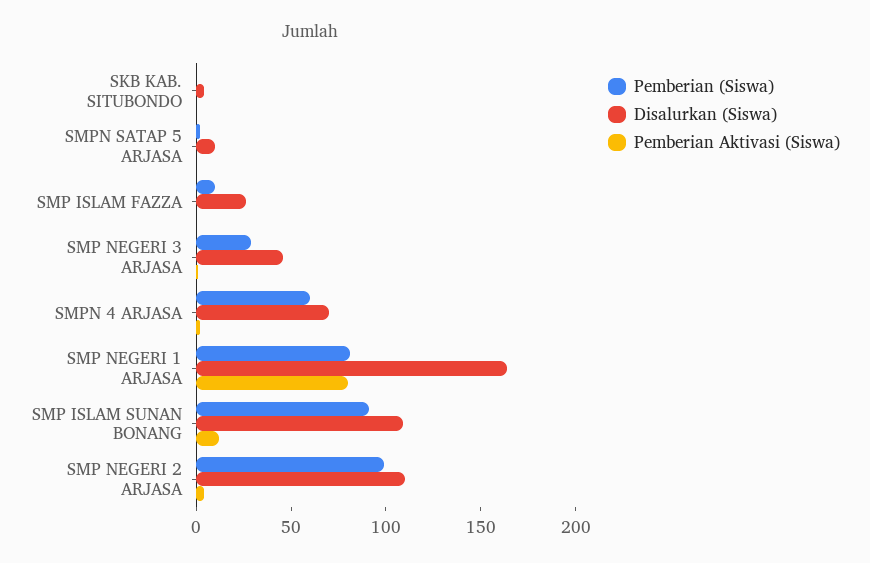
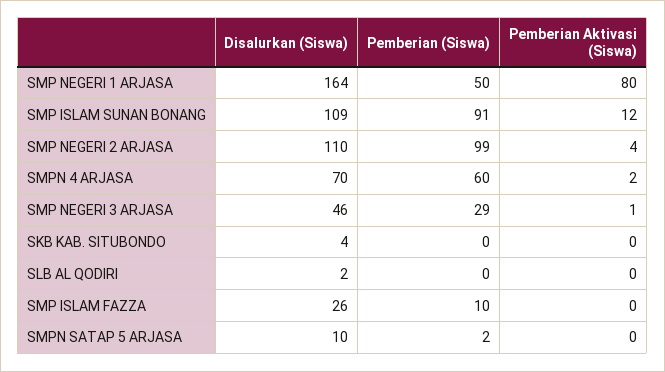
  {
    "Pemberian (Siswa)": {
      "SKB KAB. SITUBONDO": 0,
      "SMPN SATAP 5 ARJASA": 2,
      "SMP ISLAM FAZZA": 10,
      "SMP NEGERI 3 ARJASA": 29,
      "SMPN 4 ARJASA": 60,
-     "SMP NEGERI 1 ARJASA": 80,
+     "SMP NEGERI 1 ARJASA": 50,
      "SMP ISLAM SUNAN BONANG": 91,
-     "SMP NEGERI 2 ARJASA": 99
+     "SMP NEGERI 2 ARJASA": 99,
+     "SLB AL QODIRI": 0
    },
    "Disalurkan (Siswa)": {
      "SKB KAB. SITUBONDO": 4,
      "SMPN SATAP 5 ARJASA": 10,
      "SMP ISLAM FAZZA": 26,
      "SMP NEGERI 3 ARJASA": 46,
      "SMPN 4 ARJASA": 70,
      "SMP NEGERI 1 ARJASA": 164,
      "SMP ISLAM SUNAN BONANG": 109,
-     "SMP NEGERI 2 ARJASA": 110
+     "SMP NEGERI 2 ARJASA": 110,
+     "SLB AL QODIRI": 2
    },
    "Pemberian Aktivasi (Siswa)": {
      "SKB KAB. SITUBONDO": 0,
      "SMPN SATAP 5 ARJASA": 0,
      "SMP ISLAM FAZZA": 0,
      "SMP NEGERI 3 ARJASA": 1,
      "SMPN 4 ARJASA": 2,
      "SMP NEGERI 1 ARJASA": 80,
      "SMP ISLAM SUNAN BONANG": 12,
-     "SMP NEGERI 2 ARJASA": 4
+     "SMP NEGERI 2 ARJASA": 4,
+     "SLB AL QODIRI": 0
    }
  }

